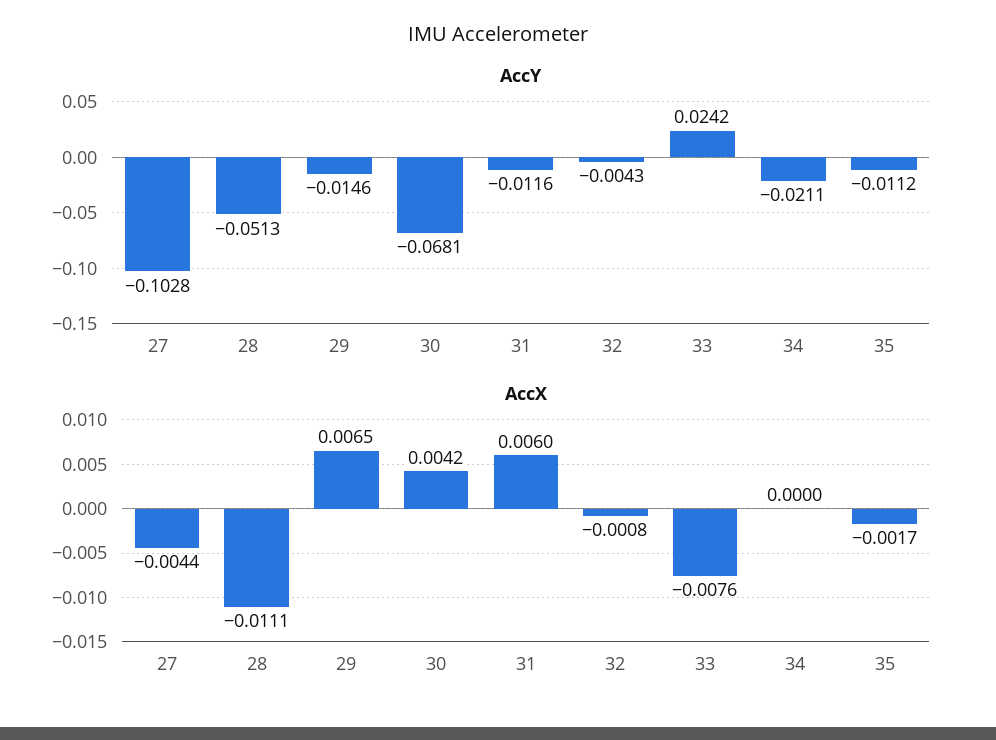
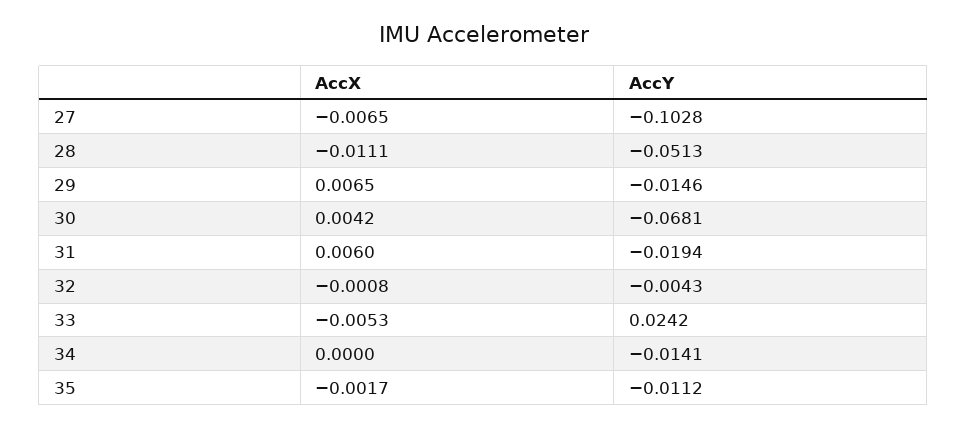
  {
    "AccY": {
      "27": -0.1028,
      "28": -0.0513,
      "29": -0.0146,
      "30": -0.0681,
-     "31": -0.0116,
+     "31": -0.0194,
      "32": -0.0043,
      "33": 0.0242,
-     "34": -0.0211,
+     "34": -0.0141,
      "35": -0.0112
    },
    "AccX": {
-     "27": -0.0044,
+     "27": -0.0065,
      "28": -0.0111,
      "29": 0.0065,
      "30": 0.0042,
      "31": 0.006,
      "32": -0.0008,
-     "33": -0.0076,
+     "33": -0.0053,
      "34": 0,
      "35": -0.0017
    }
  }

